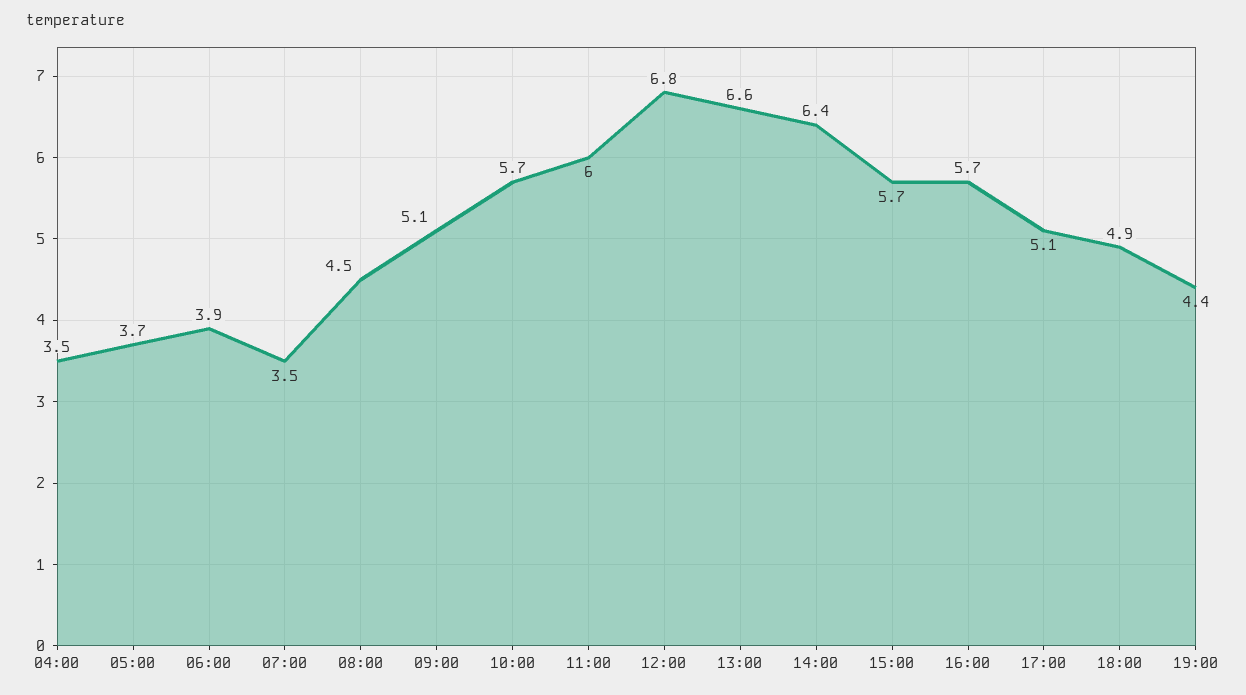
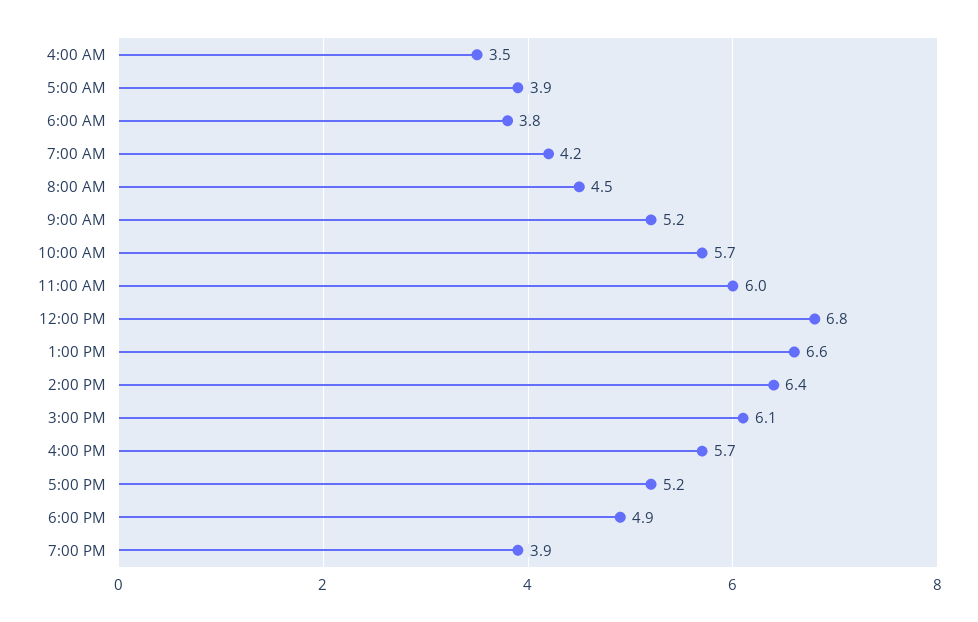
  {
    "04:00": 3.5,
-   "05:00": 3.7,
+   "05:00": 3.9,
-   "06:00": 3.9,
+   "06:00": 3.8,
-   "07:00": 3.5,
+   "07:00": 4.2,
    "08:00": 4.5,
-   "09:00": 5.1,
+   "09:00": 5.2,
    "10:00": 5.7,
    "11:00": 6,
    "12:00": 6.8,
    "13:00": 6.6,
    "14:00": 6.4,
-   "15:00": 5.7,
+   "15:00": 6.1,
    "16:00": 5.7,
-   "17:00": 5.1,
+   "17:00": 5.2,
    "18:00": 4.9,
-   "19:00": 4.4
+   "19:00": 3.9
  }

